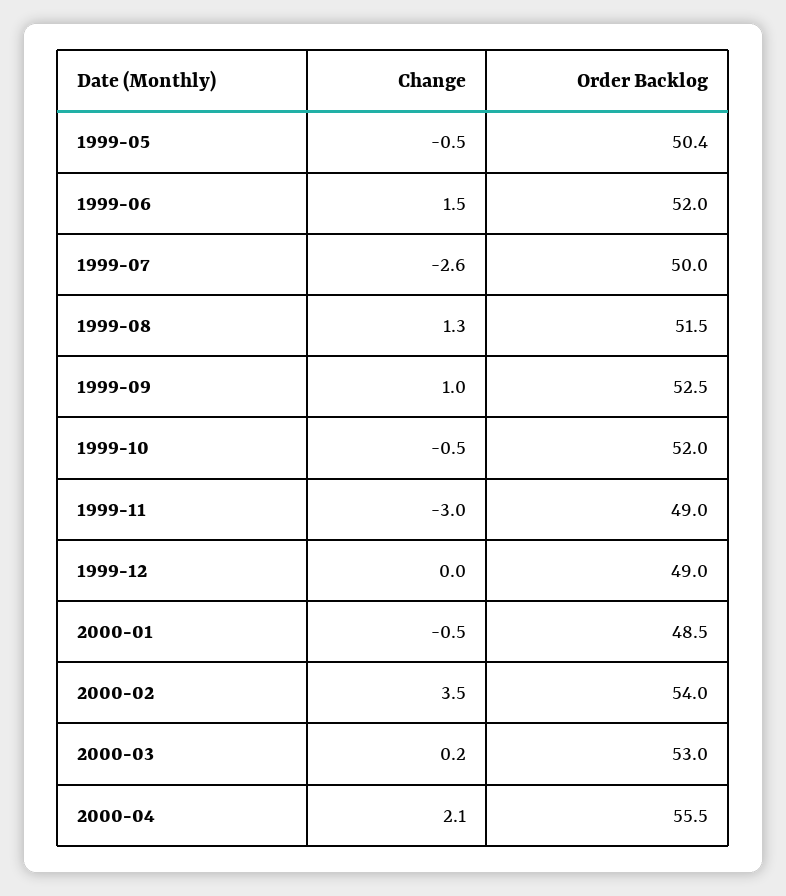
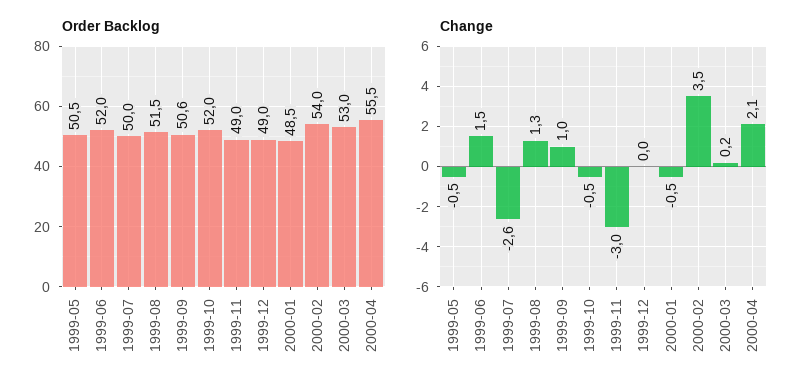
  {
    "Change": {
      "1999-05": -0.5,
      "1999-06": 1.5,
      "1999-07": -2.6,
      "1999-08": 1.3,
      "1999-09": 1,
      "1999-10": -0.5,
      "1999-11": -3,
      "1999-12": 0,
      "2000-01": -0.5,
      "2000-02": 3.5,
      "2000-03": 0.2,
      "2000-04": 2.1
    },
    "Order Backlog": {
-     "1999-05": 50.4,
+     "1999-05": 50.5,
      "1999-06": 52,
      "1999-07": 50,
      "1999-08": 51.5,
-     "1999-09": 52.5,
+     "1999-09": 50.6,
      "1999-10": 52,
      "1999-11": 49,
      "1999-12": 49,
      "2000-01": 48.5,
      "2000-02": 54,
      "2000-03": 53,
      "2000-04": 55.5
    }
  }

